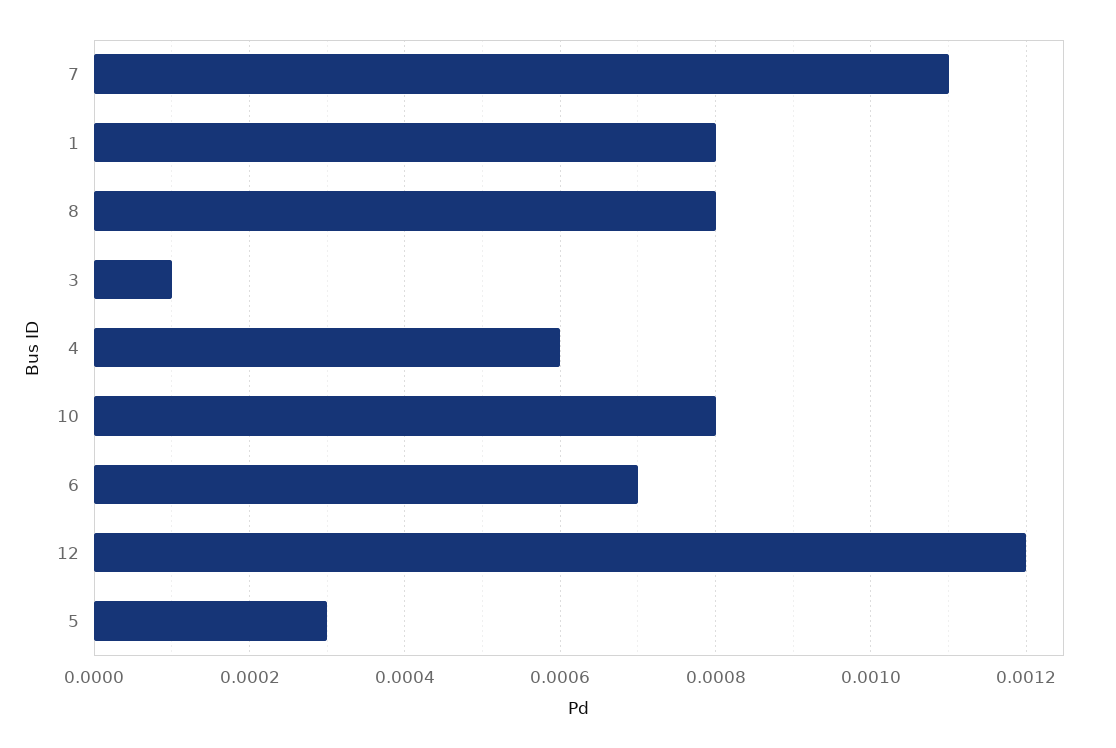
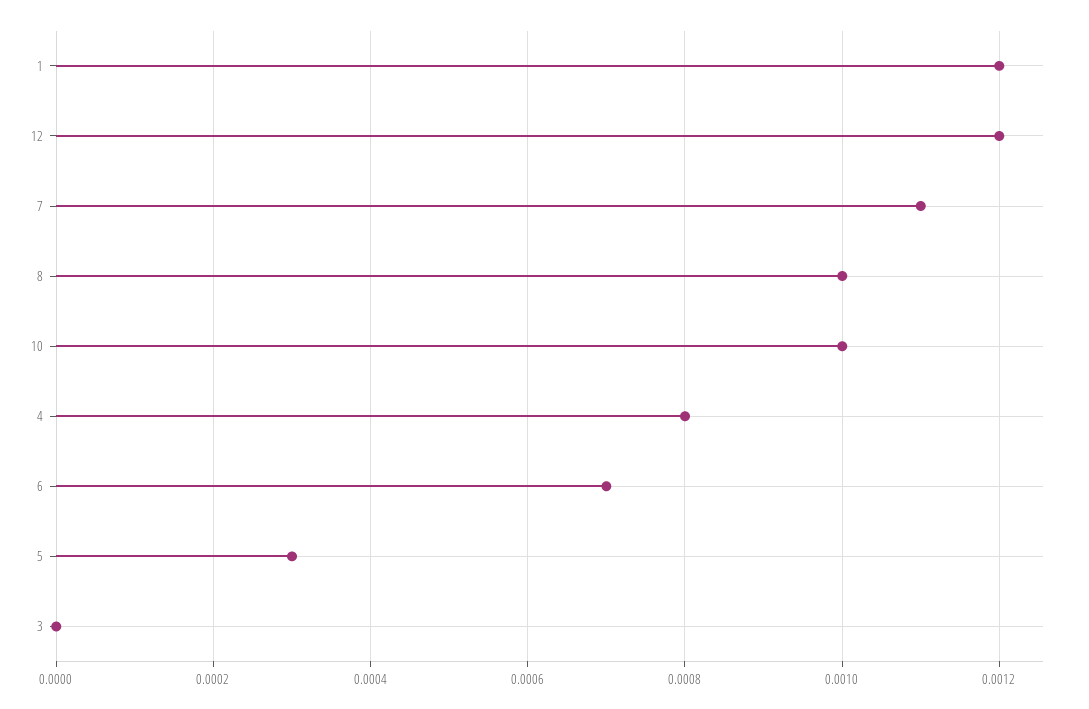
  {
    "7": 0.0011,
-   "1": 0.0008,
+   "1": 0.0012,
-   "8": 0.0008,
+   "8": 0.001,
-   "3": 0.0001,
+   "3": 0,
-   "4": 0.0006,
+   "4": 0.0008,
-   "10": 0.0008,
+   "10": 0.001,
    "6": 0.0007,
    "12": 0.0012,
    "5": 0.0003
  }

